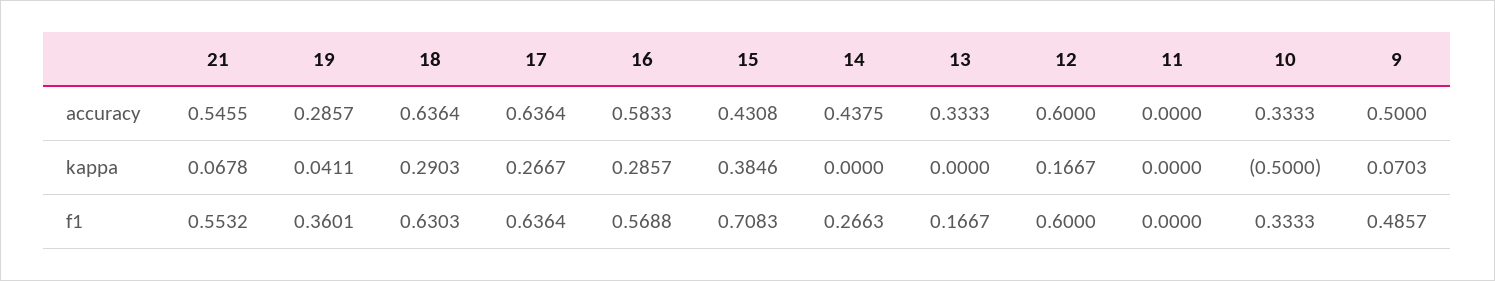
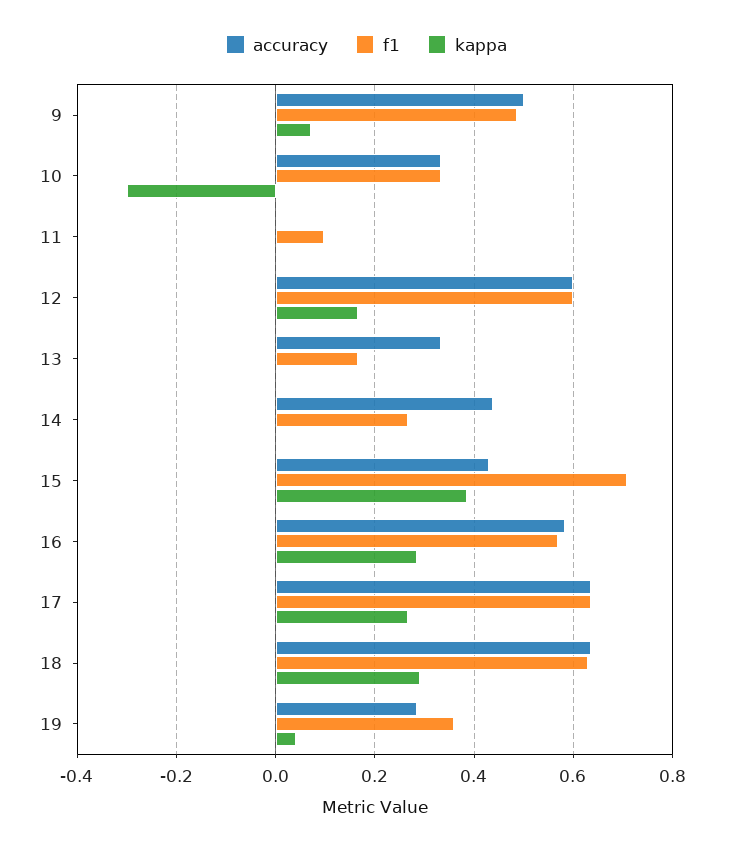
  {
    "accuracy": {
-     "21": 0.5455,
      "19": 0.2857,
      "18": 0.6364,
      "17": 0.6364,
      "16": 0.5833,
      "15": 0.4308,
      "14": 0.4375,
      "13": 0.3333,
      "12": 0.6,
      "11": 0,
      "10": 0.3333,
      "9": 0.5
    },
    "kappa": {
-     "21": 0.0678,
      "19": 0.0411,
      "18": 0.2903,
      "17": 0.2667,
      "16": 0.2857,
      "15": 0.3846,
      "14": 0,
      "13": 0,
      "12": 0.1667,
      "11": 0,
-     "10": -0.5,
+     "10": -0.3,
      "9": 0.0703
    },
    "f1": {
-     "21": 0.5532,
      "19": 0.3601,
      "18": 0.6303,
      "17": 0.6364,
      "16": 0.5688,
      "15": 0.7083,
      "14": 0.2663,
      "13": 0.1667,
      "12": 0.6,
-     "11": 0,
+     "11": 0.1,
      "10": 0.3333,
      "9": 0.4857
    }
  }

